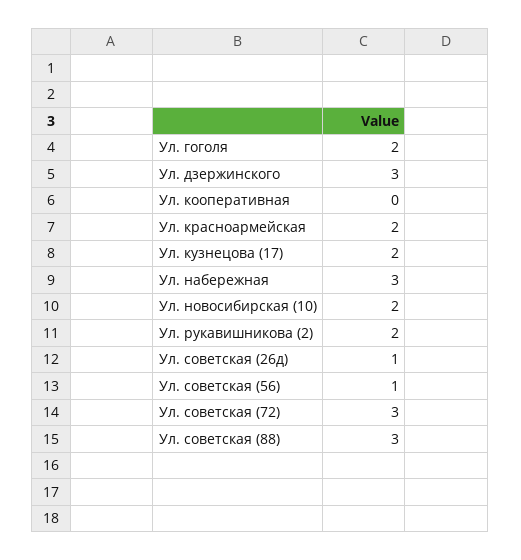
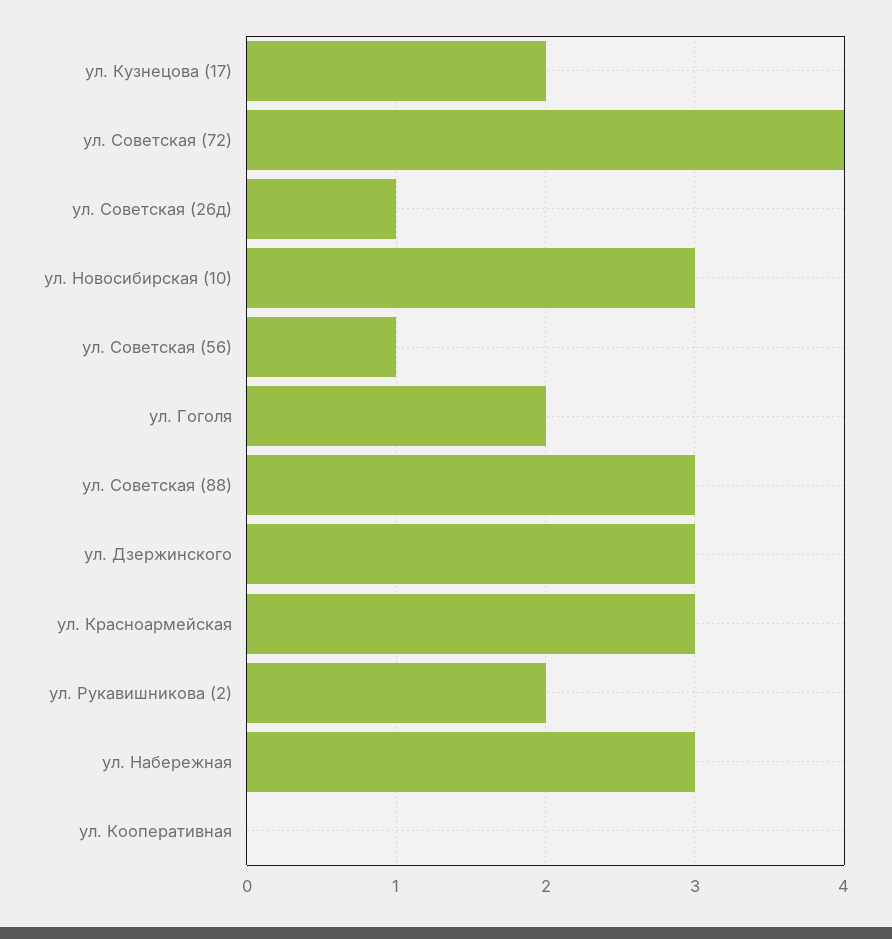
  {
    "Ул. гоголя": 2,
    "Ул. дзержинского": 3,
    "Ул. кооперативная": 0,
-   "Ул. красноармейская": 2,
+   "Ул. красноармейская": 3,
    "Ул. кузнецова (17)": 2,
    "Ул. набережная": 3,
-   "Ул. новосибирская (10)": 2,
+   "Ул. новосибирская (10)": 3,
    "Ул. рукавишникова (2)": 2,
    "Ул. советская (26д)": 1,
    "Ул. советская (56)": 1,
-   "Ул. советская (72)": 3,
+   "Ул. советская (72)": 4,
    "Ул. советская (88)": 3
  }

